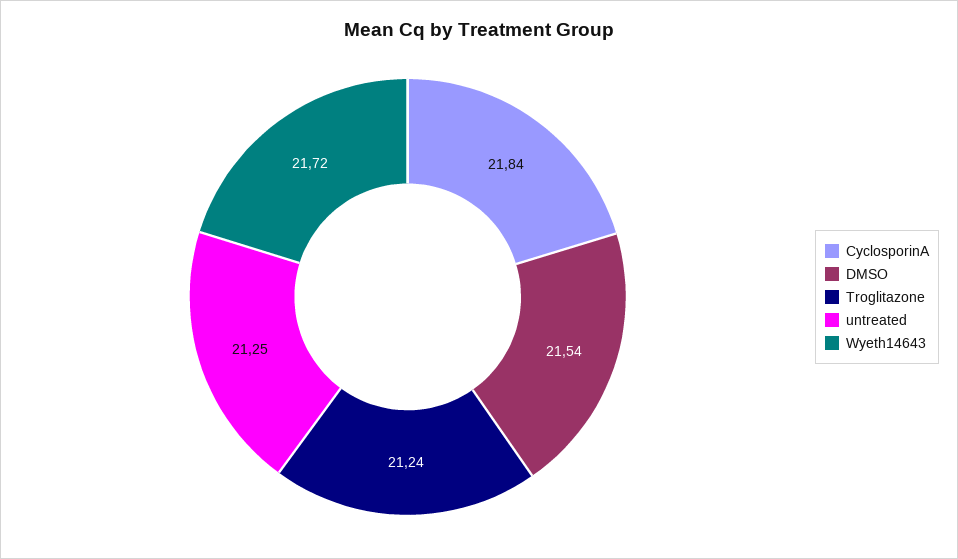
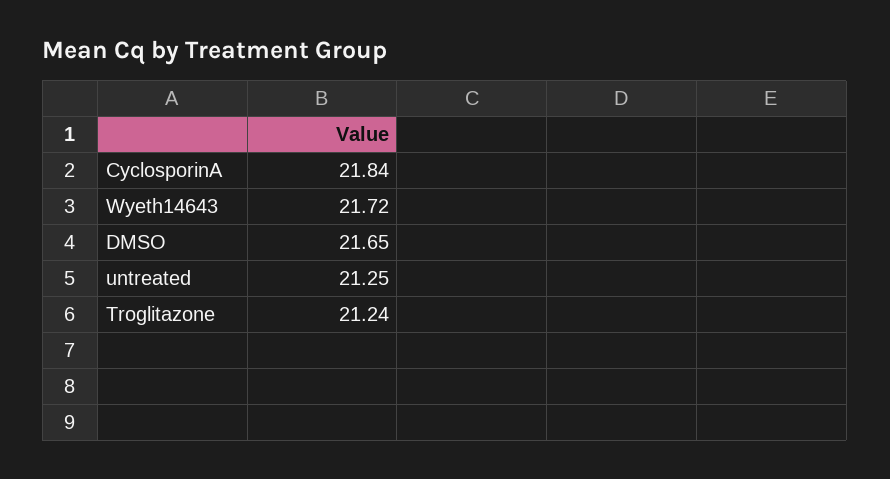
  {
    "CyclosporinA": 21.84,
-   "DMSO": 21.54,
+   "DMSO": 21.65,
    "Troglitazone": 21.24,
    "untreated": 21.25,
    "Wyeth14643": 21.72
  }

